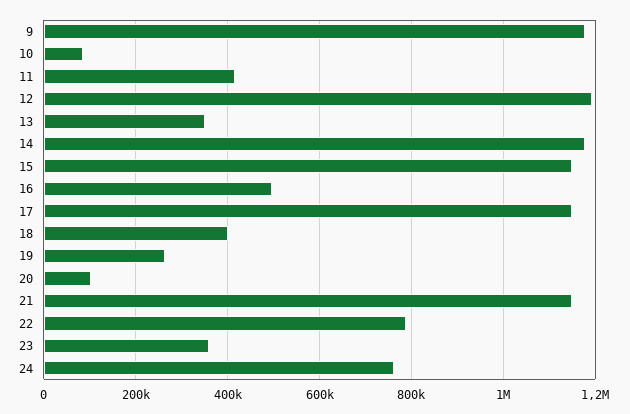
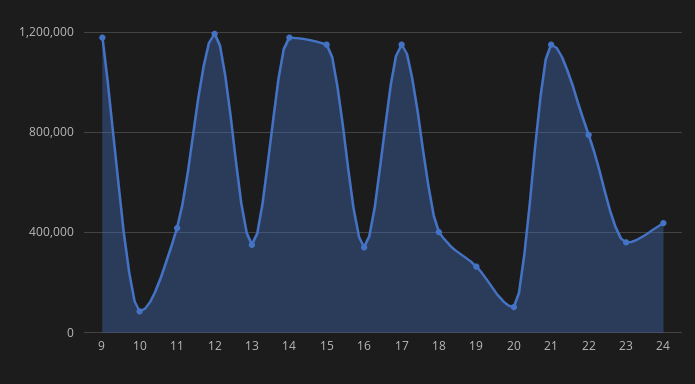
  {
    "9": 1180000,
    "10": 80000,
    "11": 420000,
    "12": 1200000,
    "13": 360000,
    "14": 1180000,
    "15": 1140000,
-   "16": 500000,
+   "16": 350000,
    "17": 1160000,
    "18": 400000,
    "19": 260000,
    "20": 100000,
    "21": 1140000,
    "22": 780000,
    "23": 360000,
-   "24": 760000
+   "24": 450000
  }

